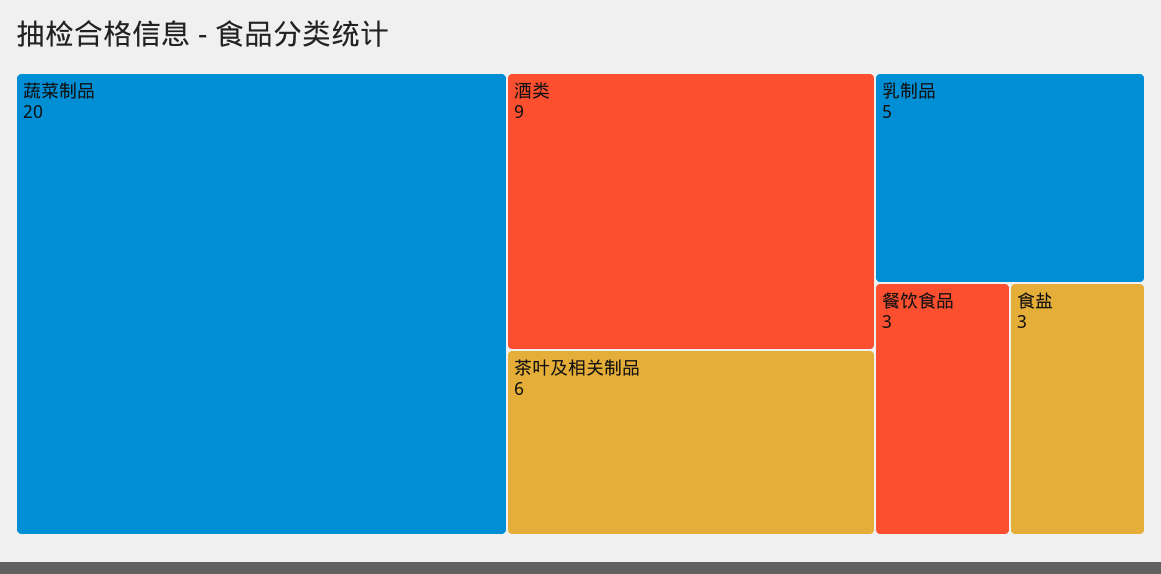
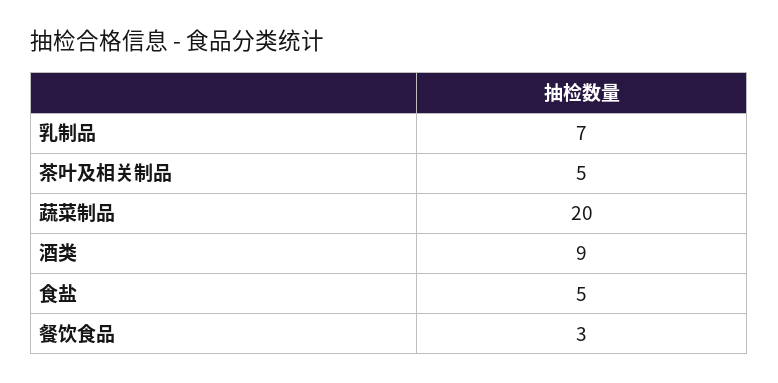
  {
    "蔬菜制品": 20,
    "酒类": 9,
-   "茶叶及相关制品": 6,
+   "茶叶及相关制品": 5,
-   "乳制品": 5,
+   "乳制品": 7,
    "餐饮食品": 3,
-   "食盐": 3
+   "食盐": 5
  }

